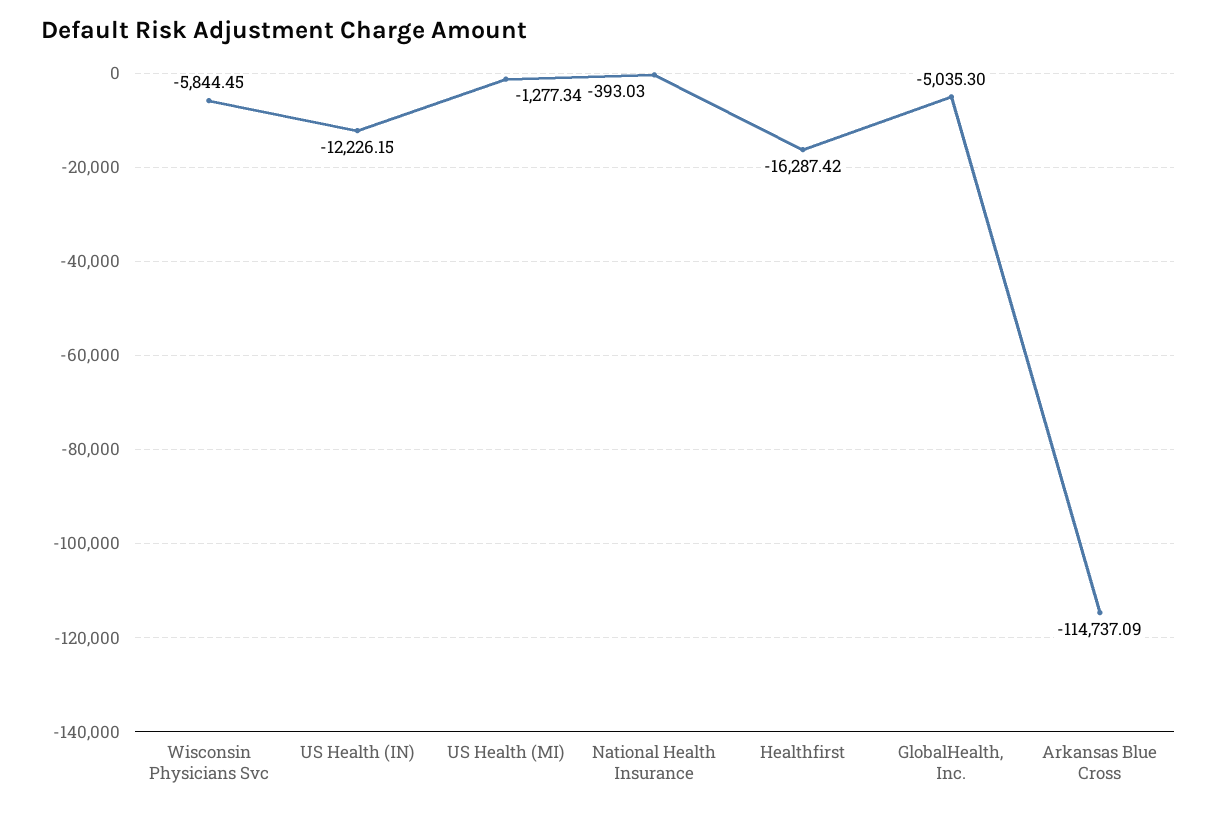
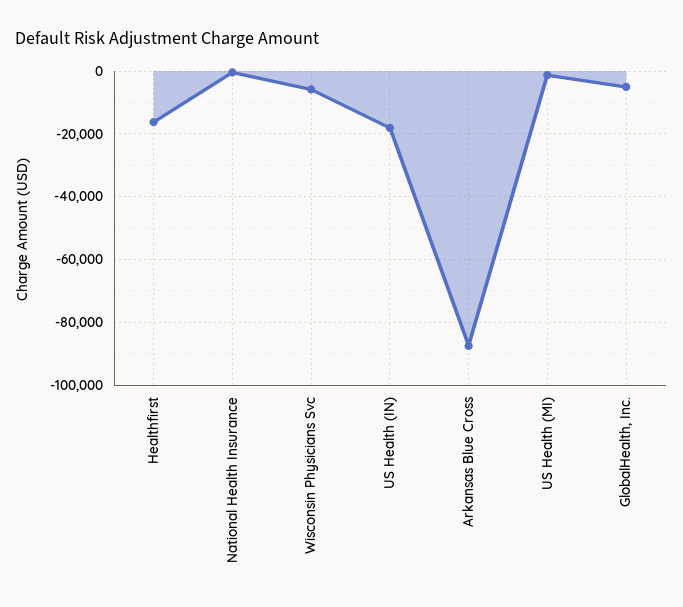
  {
    "Wisconsin Physicians Svc": -5844.45,
-   "US Health (IN)": -12226.15,
+   "US Health (IN)": -18000,
    "US Health (MI)": -1277.34,
    "National Health Insurance": -393.03,
    "Healthfirst": -16287.42,
    "GlobalHealth, Inc.": -5035.3,
-   "Arkansas Blue Cross": -114737.09
+   "Arkansas Blue Cross": -88000
  }

